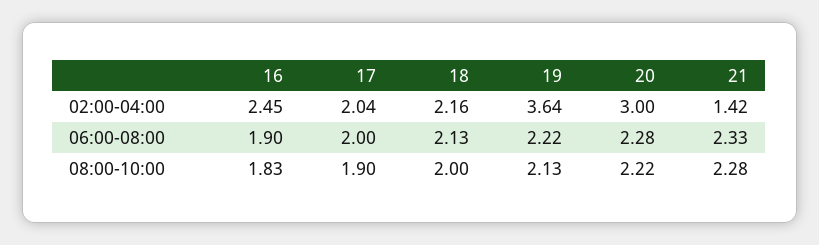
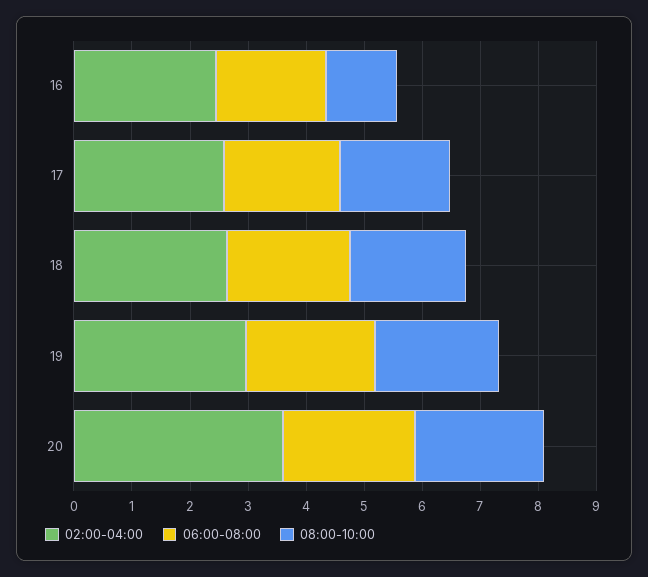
  {
    "02:00-04:00": {
      "16": 2.45,
-     "17": 2.04,
+     "17": 2.6,
-     "18": 2.16,
+     "18": 2.6,
-     "19": 3.64,
+     "19": 3,
-     "20": 3,
+     "20": 3.6
-     "21": 1.42
    },
    "06:00-08:00": {
      "16": 1.9,
      "17": 2,
      "18": 2.13,
      "19": 2.22,
-     "20": 2.28,
+     "20": 2.28
-     "21": 2.33
    },
    "08:00-10:00": {
-     "16": 1.83,
+     "16": 1.2,
      "17": 1.9,
      "18": 2,
      "19": 2.13,
-     "20": 2.22,
+     "20": 2.22
-     "21": 2.28
    }
  }

